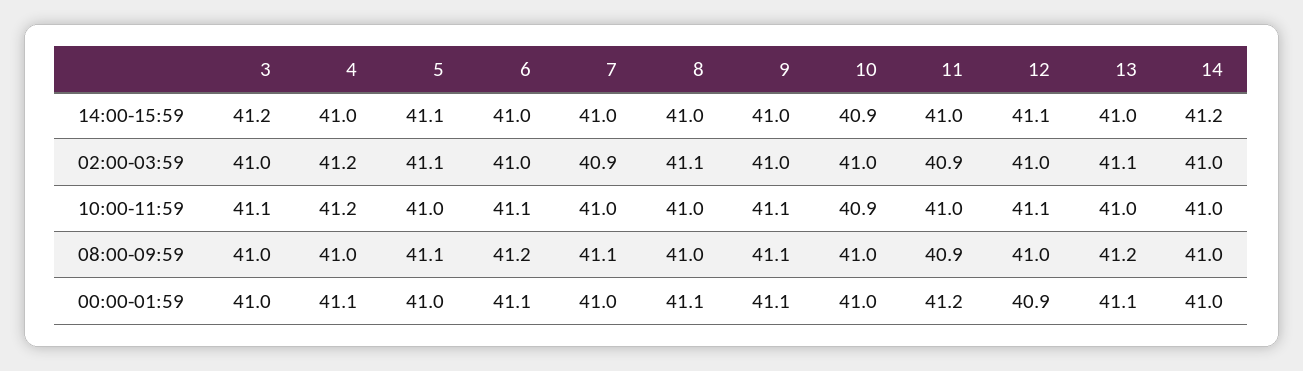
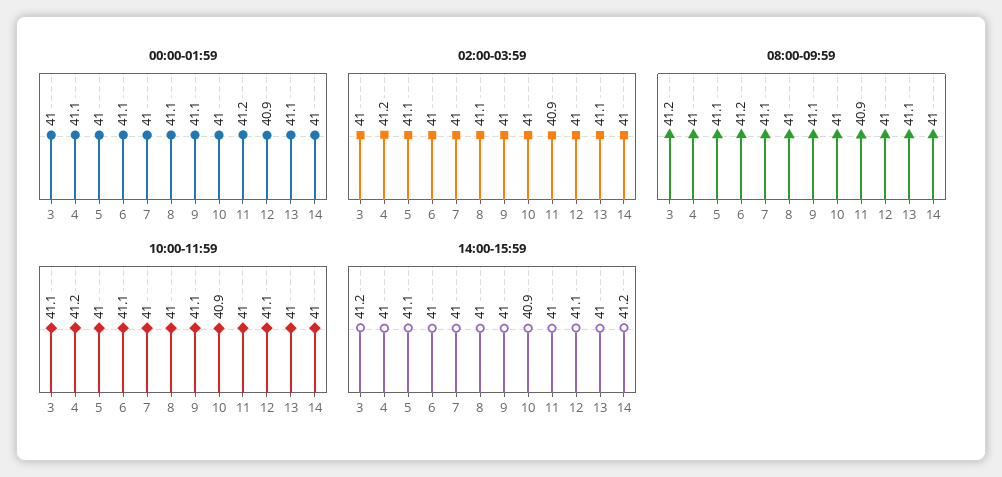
  {
    "14:00-15:59": {
      "3": 41.2,
      "4": 41,
      "5": 41.1,
      "6": 41,
      "7": 41,
      "8": 41,
      "9": 41,
      "10": 40.9,
      "11": 41,
      "12": 41.1,
      "13": 41,
      "14": 41.2
    },
    "02:00-03:59": {
      "3": 41,
      "4": 41.2,
      "5": 41.1,
      "6": 41,
-     "7": 40.9,
+     "7": 41,
      "8": 41.1,
      "9": 41,
      "10": 41,
      "11": 40.9,
      "12": 41,
      "13": 41.1,
      "14": 41
    },
    "10:00-11:59": {
      "3": 41.1,
      "4": 41.2,
      "5": 41,
      "6": 41.1,
      "7": 41,
      "8": 41,
      "9": 41.1,
      "10": 40.9,
      "11": 41,
      "12": 41.1,
      "13": 41,
      "14": 41
    },
    "08:00-09:59": {
-     "3": 41,
+     "3": 41.2,
      "4": 41,
      "5": 41.1,
      "6": 41.2,
      "7": 41.1,
      "8": 41,
      "9": 41.1,
      "10": 41,
      "11": 40.9,
      "12": 41,
-     "13": 41.2,
+     "13": 41.1,
      "14": 41
    },
    "00:00-01:59": {
      "3": 41,
      "4": 41.1,
      "5": 41,
      "6": 41.1,
      "7": 41,
      "8": 41.1,
      "9": 41.1,
      "10": 41,
      "11": 41.2,
      "12": 40.9,
      "13": 41.1,
      "14": 41
    }
  }

